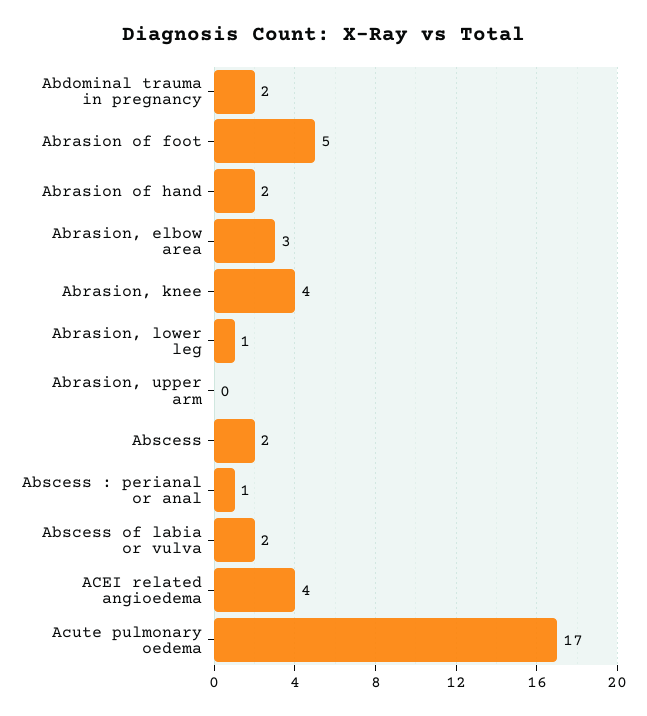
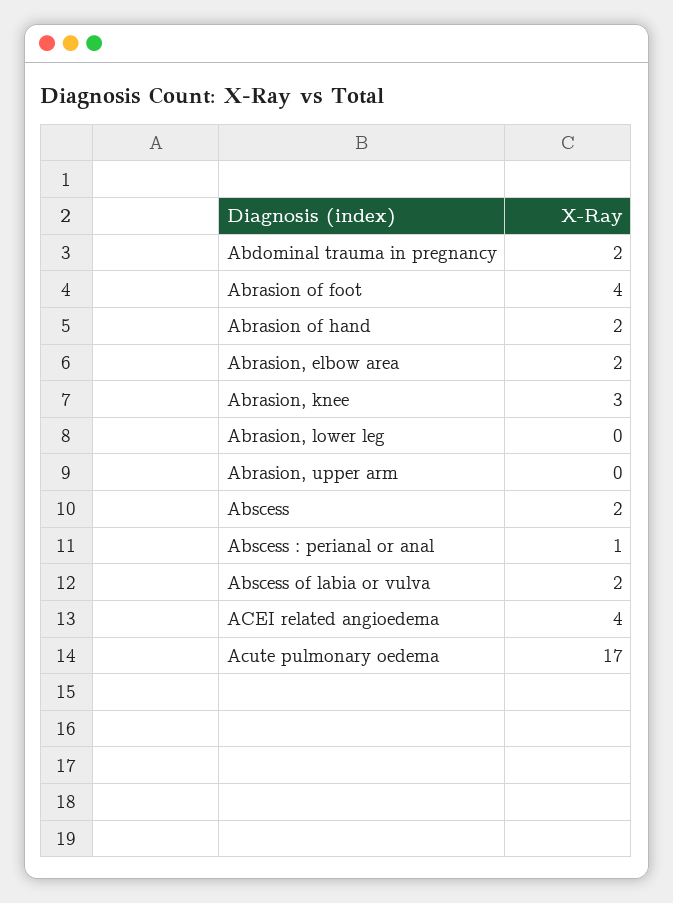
  {
    "Abdominal trauma in pregnancy": 2,
-   "Abrasion of foot": 5,
+   "Abrasion of foot": 4,
    "Abrasion of hand": 2,
-   "Abrasion, elbow area": 3,
+   "Abrasion, elbow area": 2,
-   "Abrasion, knee": 4,
+   "Abrasion, knee": 3,
-   "Abrasion, lower leg": 1,
+   "Abrasion, lower leg": 0,
    "Abrasion, upper arm": 0,
    "Abscess": 2,
    "Abscess : perianal or anal": 1,
    "Abscess of labia or vulva": 2,
    "ACEI related angioedema": 4,
    "Acute pulmonary oedema": 17
  }

